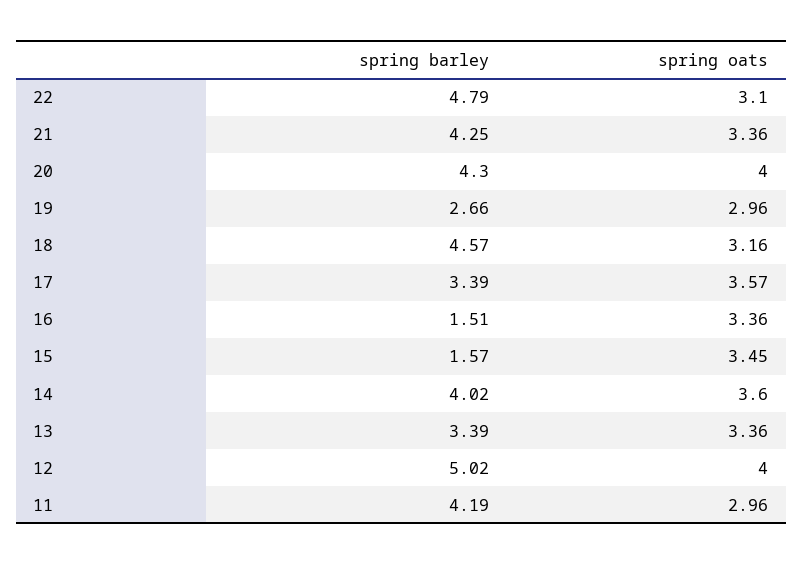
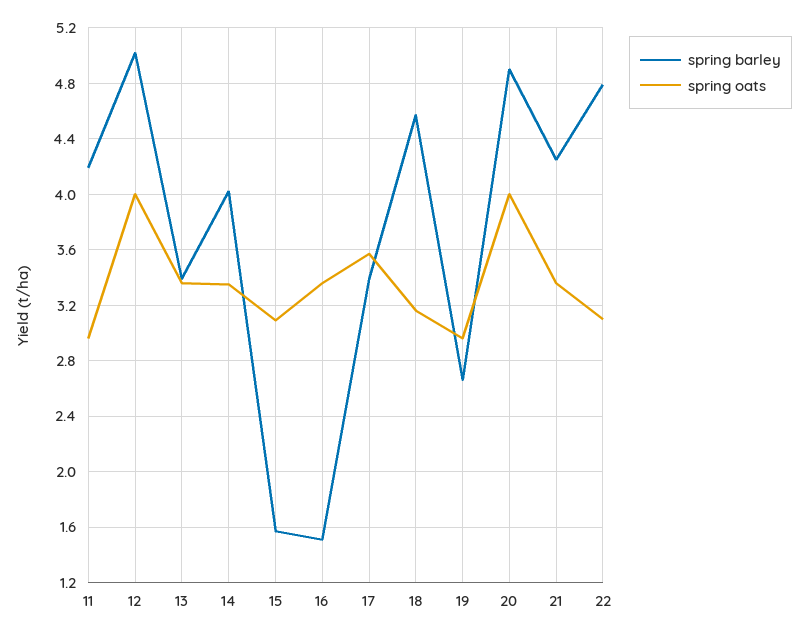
  {
    "spring barley": {
      "22": 4.79,
      "21": 4.25,
-     "20": 4.3,
+     "20": 4.9,
      "19": 2.66,
      "18": 4.57,
      "17": 3.39,
      "16": 1.51,
      "15": 1.57,
      "14": 4.02,
      "13": 3.39,
      "12": 5.02,
      "11": 4.19
    },
    "spring oats": {
      "22": 3.1,
      "21": 3.36,
      "20": 4,
      "19": 2.96,
      "18": 3.16,
      "17": 3.57,
      "16": 3.36,
-     "15": 3.45,
+     "15": 3.1,
-     "14": 3.6,
+     "14": 3.35,
      "13": 3.36,
      "12": 4,
      "11": 2.96
    }
  }

